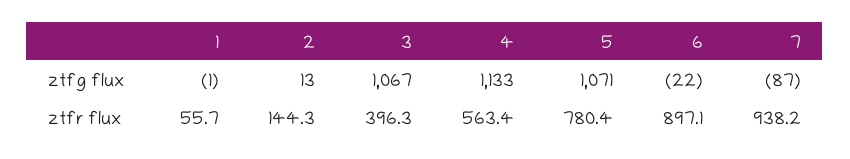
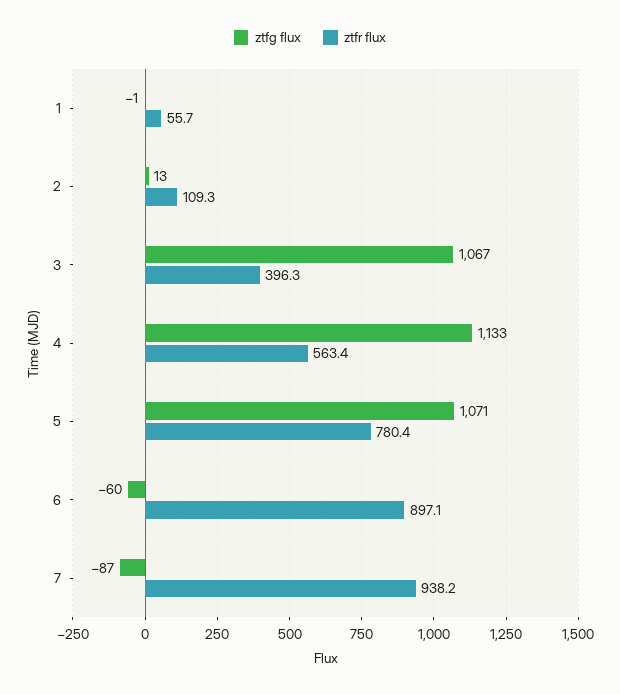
  {
    "ztfg flux": {
      "1": -1,
      "2": 13,
      "3": 1067,
      "4": 1133,
      "5": 1071,
-     "6": -22,
+     "6": -60,
      "7": -87
    },
    "ztfr flux": {
      "1": 55.7,
-     "2": 144.3,
+     "2": 109.3,
      "3": 396.3,
      "4": 563.4,
      "5": 780.4,
      "6": 897.1,
      "7": 938.2
    }
  }

